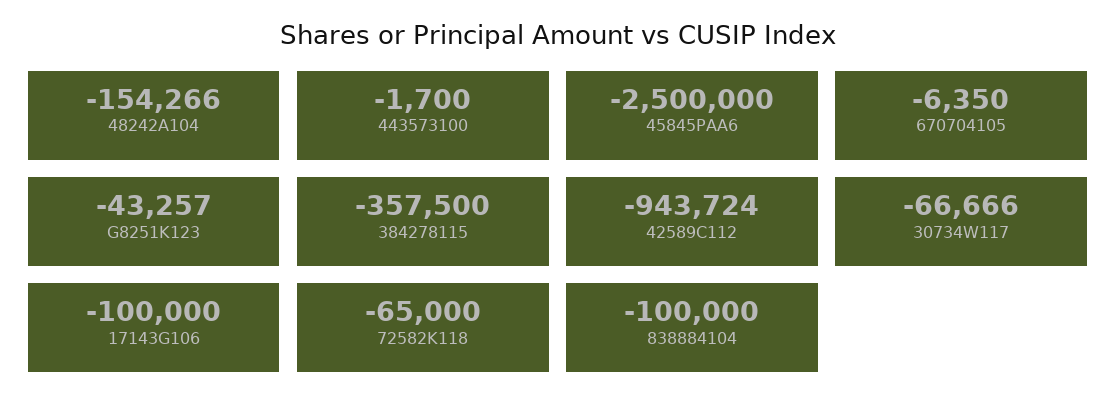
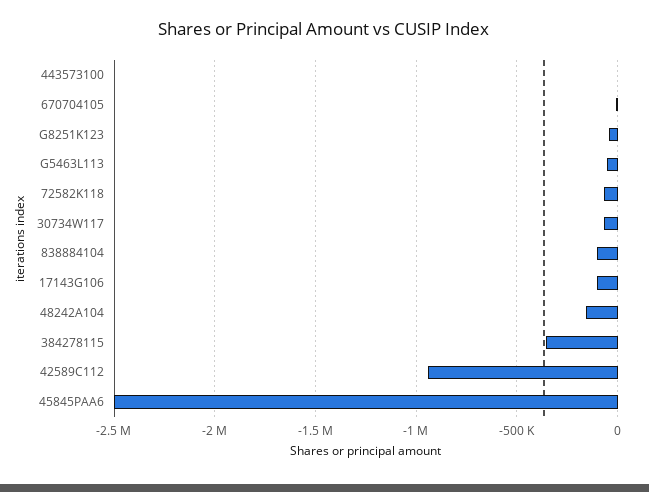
  {
    "48242A104": -154266,
    "443573100": -1700,
    "45845PAA6": -2500000,
    "670704105": -6350,
    "G8251K123": -43257,
    "384278115": -357500,
    "42589C112": -943724,
    "30734W117": -66666,
    "17143G106": -100000,
    "72582K118": -65000,
-   "838884104": -100000
+   "838884104": -100000,
+   "G5463L113": -50000
  }

